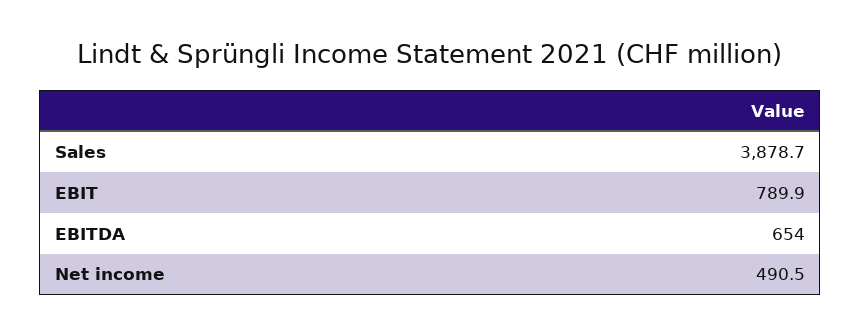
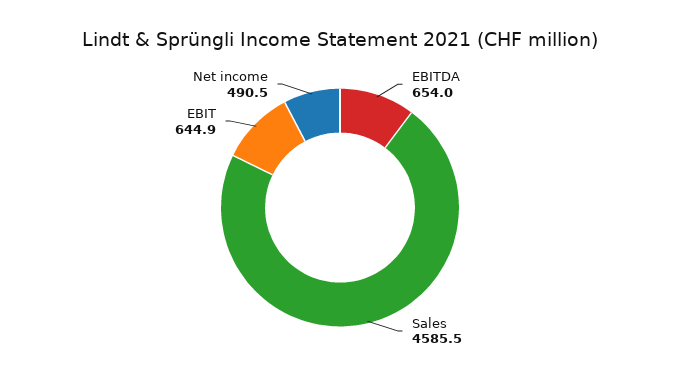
  {
-   "Sales": 3878.7,
+   "Sales": 4585.5,
-   "EBIT": 789.9,
+   "EBIT": 644.9,
    "EBITDA": 654,
    "Net income": 490.5
  }

